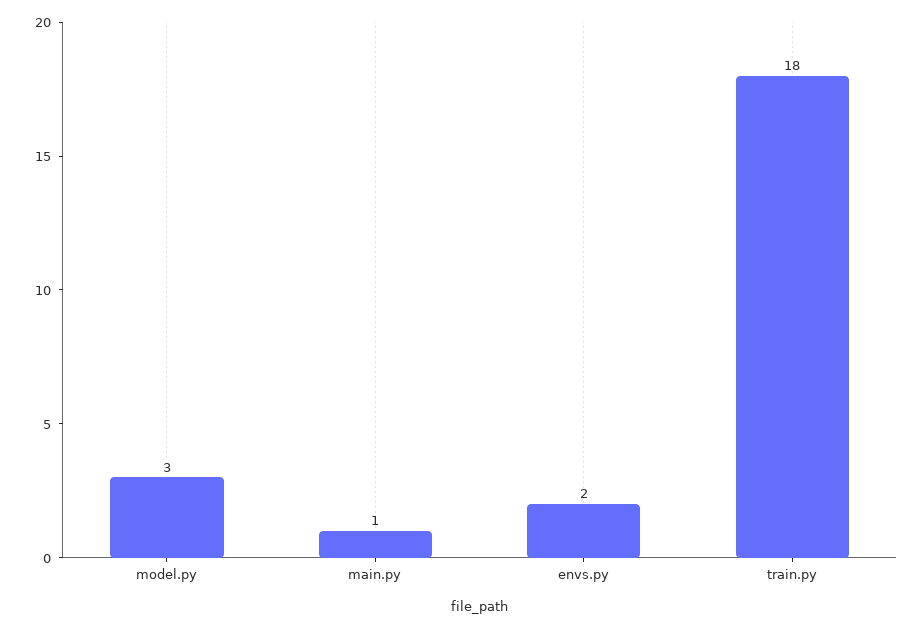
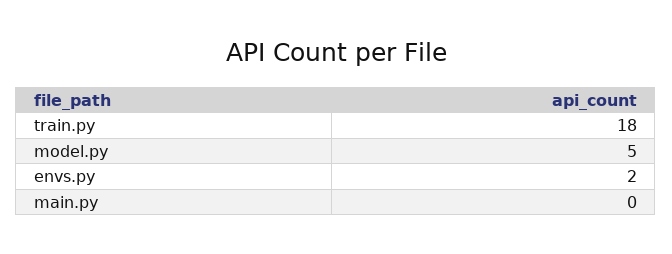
  {
-   "model.py": 3,
+   "model.py": 5,
-   "main.py": 1,
+   "main.py": 0,
    "envs.py": 2,
    "train.py": 18
  }

